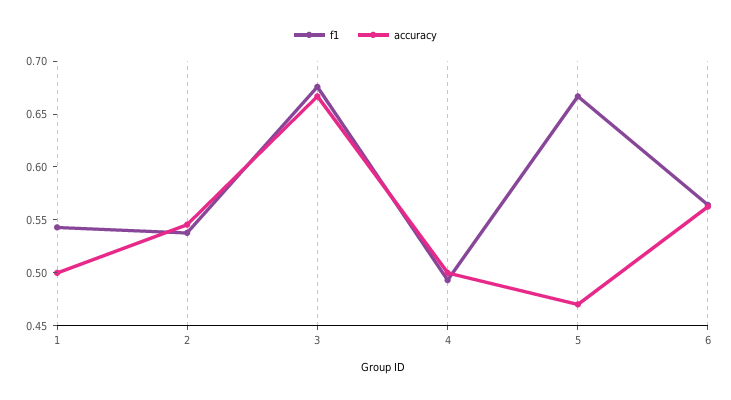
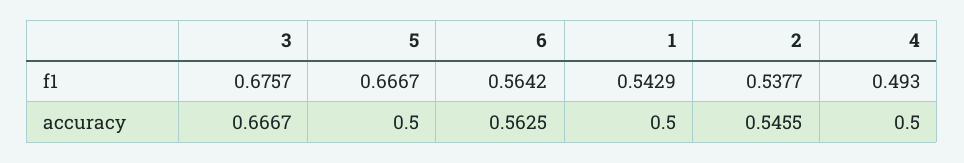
  {
    "f1": {
      "1": 0.5429,
      "2": 0.5377,
      "3": 0.6757,
      "4": 0.493,
      "5": 0.6667,
      "6": 0.5642
    },
    "accuracy": {
      "1": 0.5,
      "2": 0.5455,
      "3": 0.6667,
      "4": 0.5,
-     "5": 0.47,
+     "5": 0.5,
      "6": 0.5625
    }
  }

